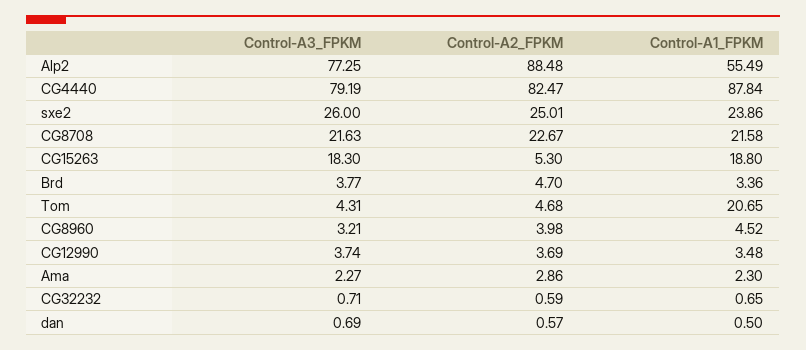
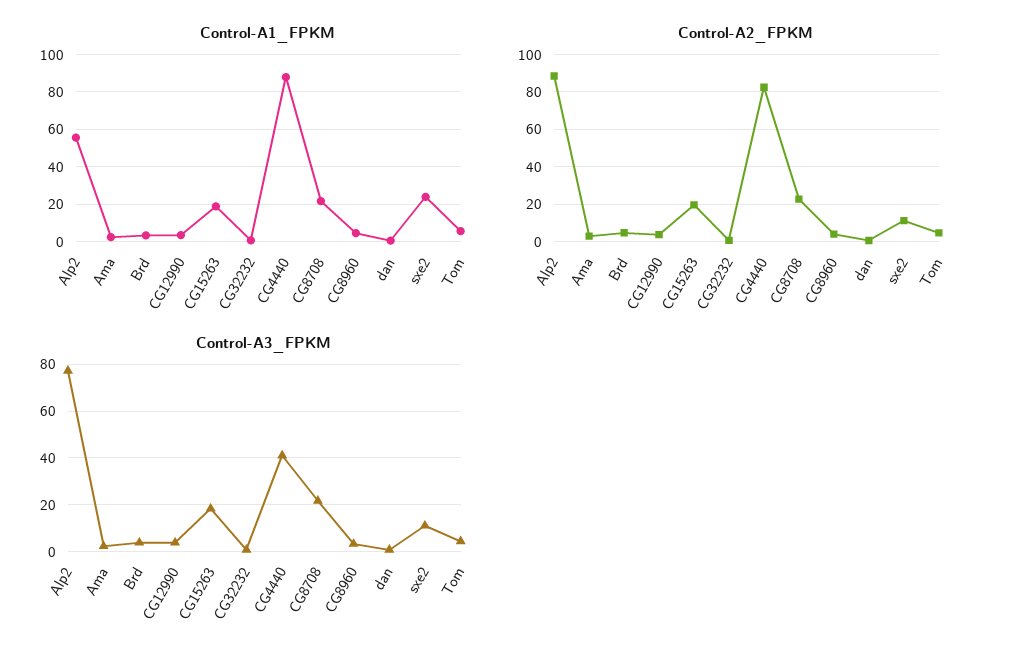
  {
    "Control-A3_FPKM": {
      "Alp2": 77.25,
-     "CG4440": 79.19,
+     "CG4440": 40,
-     "sxe2": 26,
+     "sxe2": 10,
      "CG8708": 21.63,
      "CG15263": 18.3,
      "Brd": 3.77,
      "Tom": 4.31,
      "CG8960": 3.21,
      "CG12990": 3.74,
      "Ama": 2.27,
      "CG32232": 0.71,
      "dan": 0.69
    },
    "Control-A2_FPKM": {
      "Alp2": 88.48,
      "CG4440": 82.47,
-     "sxe2": 25.01,
+     "sxe2": 10,
      "CG8708": 22.67,
-     "CG15263": 5.3,
+     "CG15263": 20,
      "Brd": 4.7,
      "Tom": 4.68,
      "CG8960": 3.98,
      "CG12990": 3.69,
      "Ama": 2.86,
      "CG32232": 0.59,
      "dan": 0.57
    },
    "Control-A1_FPKM": {
      "Alp2": 55.49,
      "CG4440": 87.84,
      "sxe2": 23.86,
      "CG8708": 21.58,
      "CG15263": 18.8,
      "Brd": 3.36,
-     "Tom": 20.65,
+     "Tom": 5,
      "CG8960": 4.52,
      "CG12990": 3.48,
      "Ama": 2.3,
      "CG32232": 0.65,
      "dan": 0.5
    }
  }

